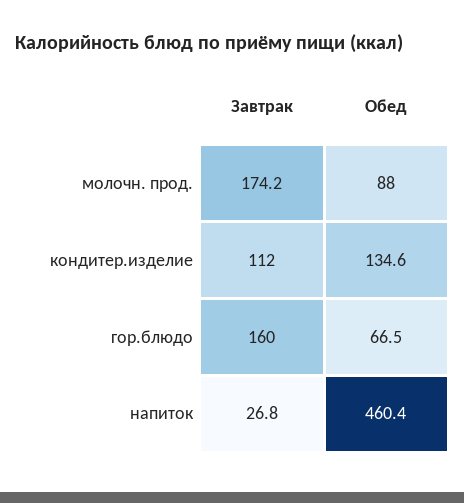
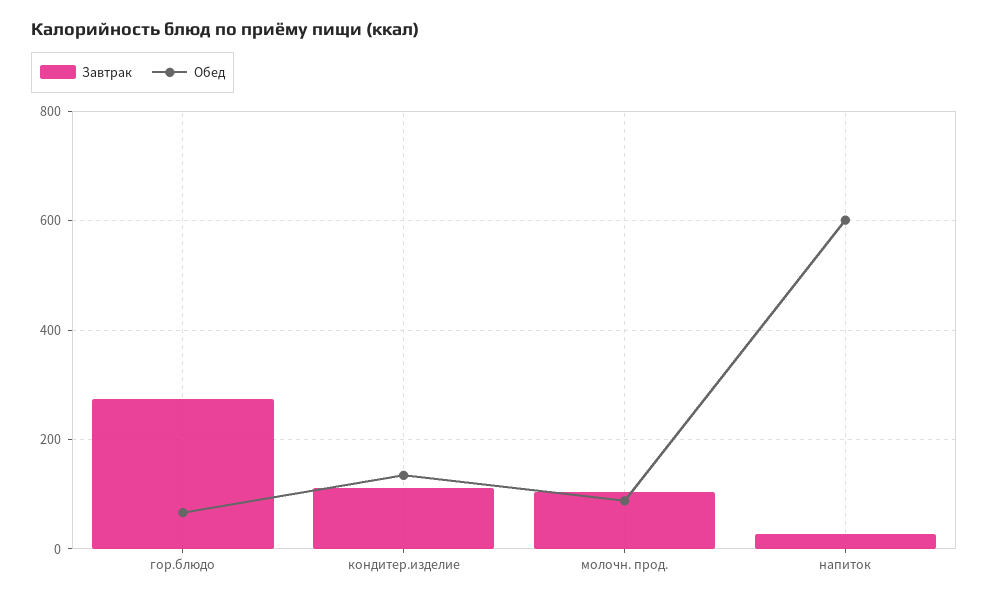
  {
    "Завтрак": {
-     "молочн. прод.": 174.2,
+     "молочн. прод.": 100,
      "кондитер.изделие": 112,
-     "гор.блюдо": 160,
+     "гор.блюдо": 280,
      "напиток": 26.8
    },
    "Обед": {
      "молочн. прод.": 88,
      "кондитер.изделие": 134.6,
      "гор.блюдо": 66.5,
-     "напиток": 460.4
+     "напиток": 600
    }
  }

